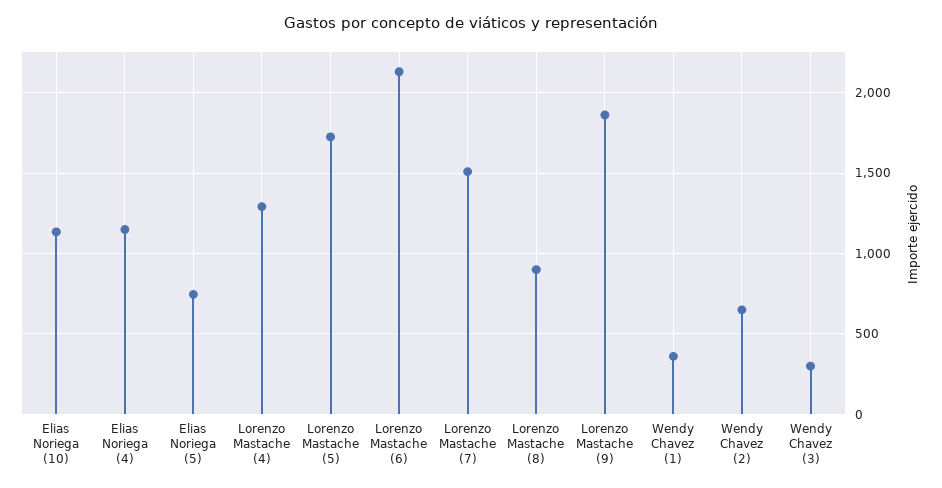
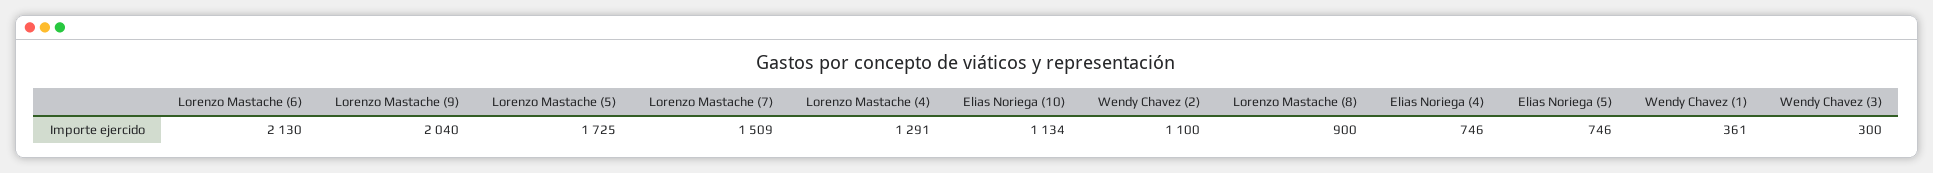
  {
    "Elias Noriega (10)": 1134,
-   "Elias Noriega (4)": 1150,
+   "Elias Noriega (4)": 746,
    "Elias Noriega (5)": 746,
    "Lorenzo Mastache (4)": 1291,
    "Lorenzo Mastache (5)": 1725,
    "Lorenzo Mastache (6)": 2130,
    "Lorenzo Mastache (7)": 1509,
    "Lorenzo Mastache (8)": 900,
-   "Lorenzo Mastache (9)": 1850,
+   "Lorenzo Mastache (9)": 2040,
    "Wendy Chavez (1)": 361,
-   "Wendy Chavez (2)": 650,
+   "Wendy Chavez (2)": 1100,
    "Wendy Chavez (3)": 300
  }

